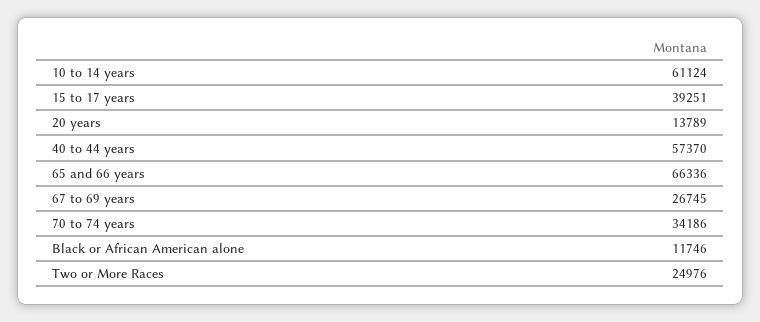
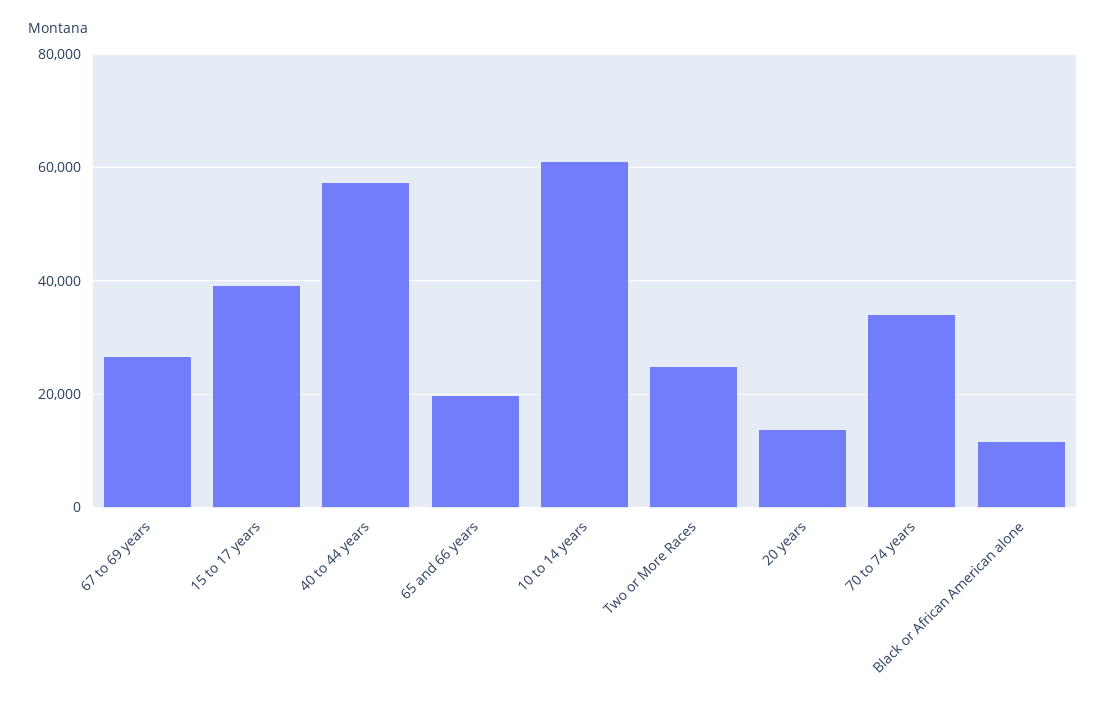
  {
    "10 to 14 years": 61124,
    "15 to 17 years": 39251,
    "20 years": 13789,
    "40 to 44 years": 57370,
-   "65 and 66 years": 66336,
+   "65 and 66 years": 20000,
    "67 to 69 years": 26745,
    "70 to 74 years": 34186,
    "Black or African American alone": 11746,
    "Two or More Races": 24976
  }

